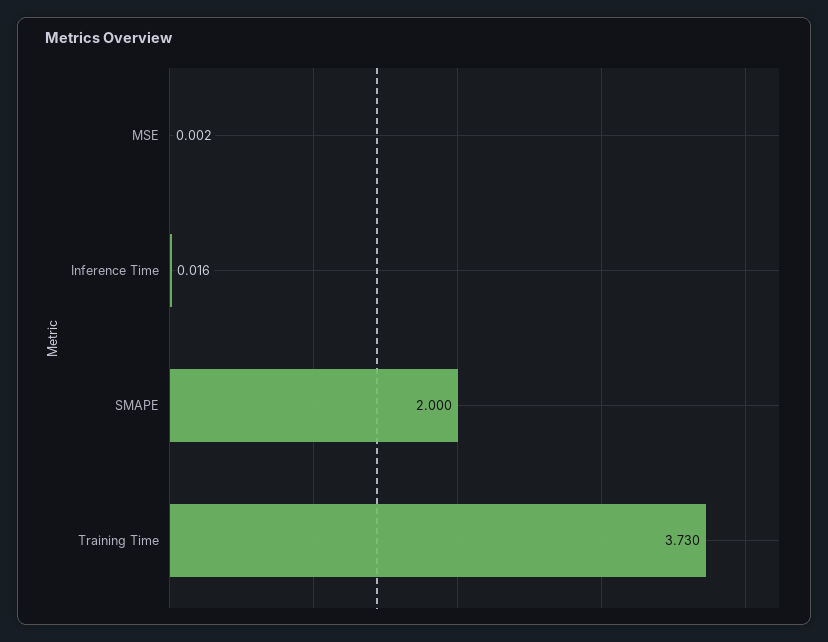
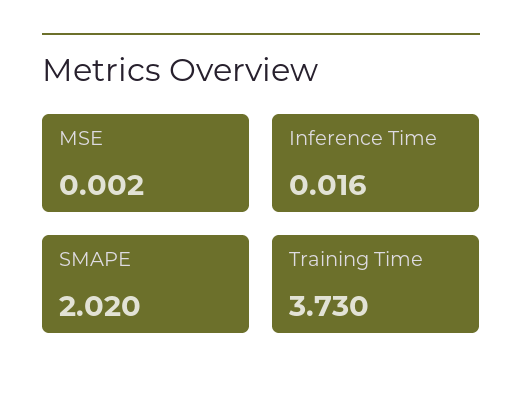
  {
    "MSE": 0.002,
    "Inference Time": 0.016,
-   "SMAPE": 2,
+   "SMAPE": 2.02,
    "Training Time": 3.73
  }

